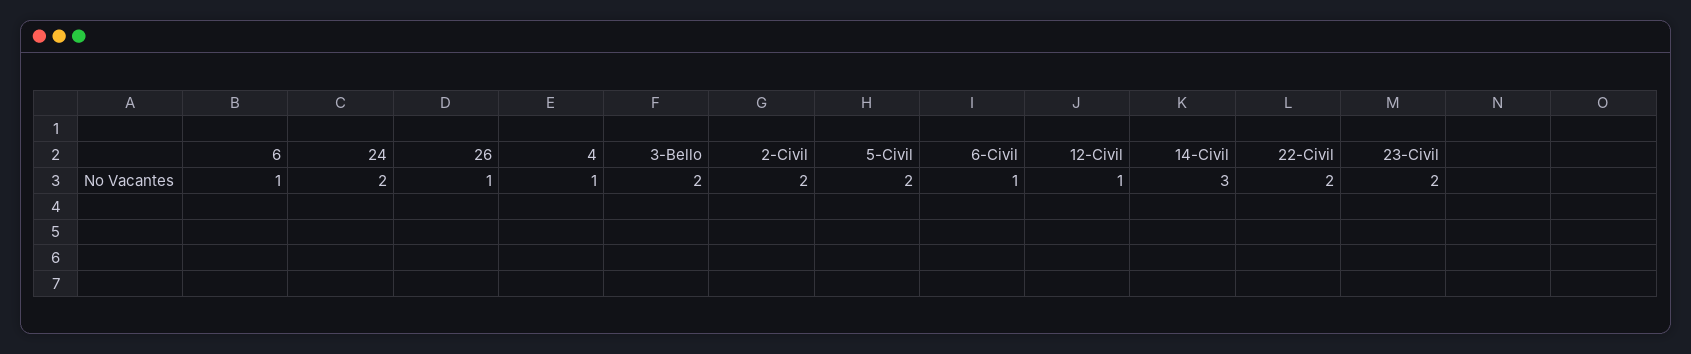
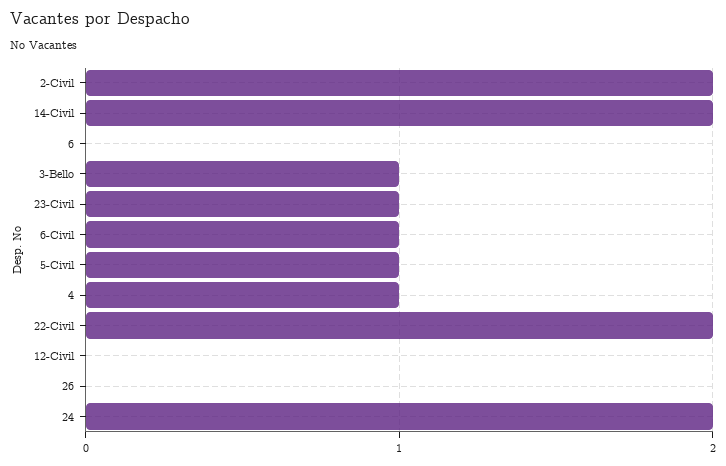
  {
-   "6": 1,
+   "6": 0,
    "24": 2,
-   "26": 1,
+   "26": 0,
    "4": 1,
-   "3-Bello": 2,
+   "3-Bello": 1,
    "2-Civil": 2,
-   "5-Civil": 2,
+   "5-Civil": 1,
    "6-Civil": 1,
-   "12-Civil": 1,
+   "12-Civil": 0,
-   "14-Civil": 3,
+   "14-Civil": 2,
    "22-Civil": 2,
-   "23-Civil": 2
+   "23-Civil": 1
  }

